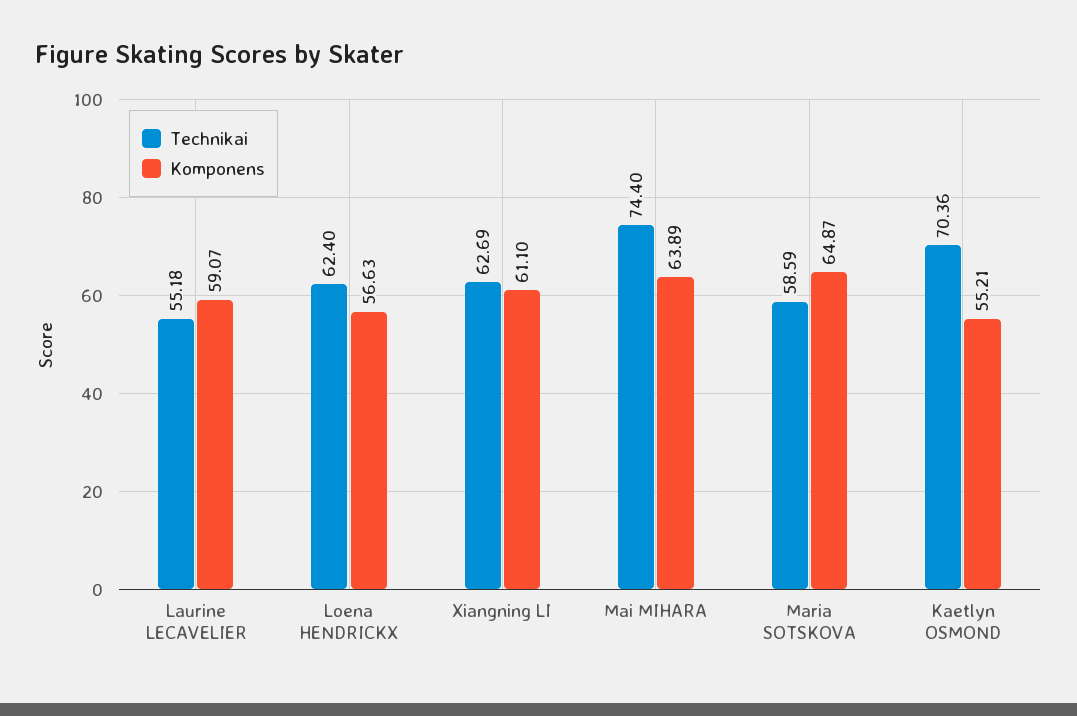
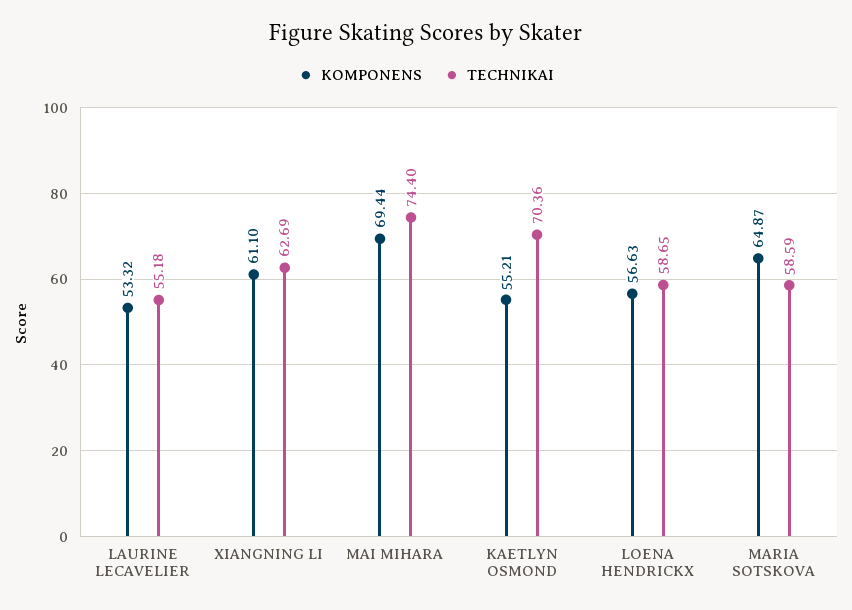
  {
    "Technikai": {
      "Laurine LECAVELIER": 55.18,
-     "Loena HENDRICKX": 62.4,
+     "Loena HENDRICKX": 58.65,
      "Xiangning LI": 62.69,
      "Mai MIHARA": 74.4,
      "Maria SOTSKOVA": 58.59,
      "Kaetlyn OSMOND": 70.36
    },
    "Komponens": {
-     "Laurine LECAVELIER": 59.07,
+     "Laurine LECAVELIER": 53.32,
      "Loena HENDRICKX": 56.63,
      "Xiangning LI": 61.1,
-     "Mai MIHARA": 63.89,
+     "Mai MIHARA": 69.44,
      "Maria SOTSKOVA": 64.87,
      "Kaetlyn OSMOND": 55.21
    }
  }

